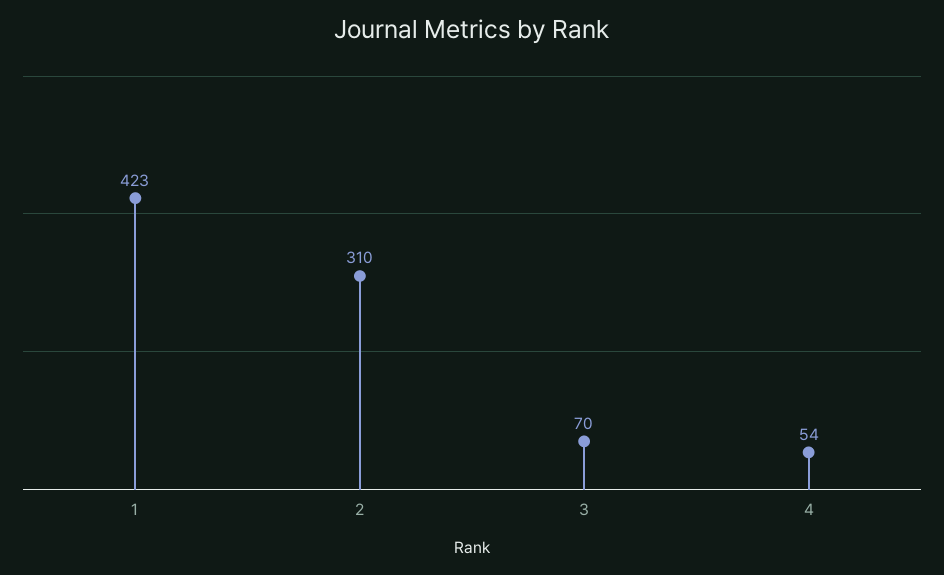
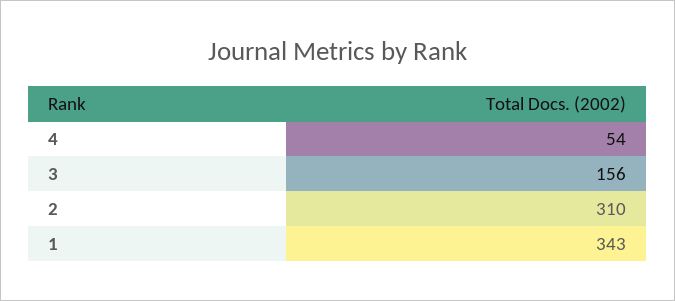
  {
-   "1": 423,
+   "1": 343,
    "2": 310,
-   "3": 70,
+   "3": 156,
    "4": 54
  }

